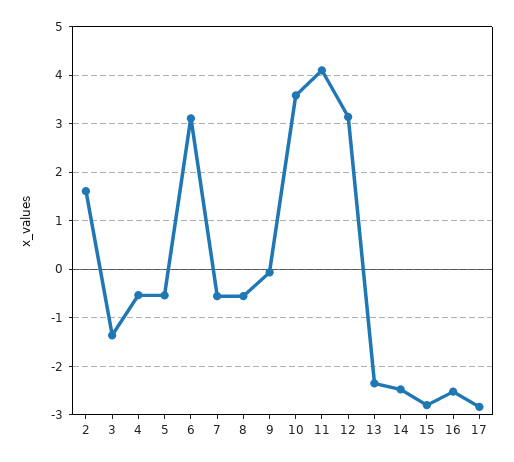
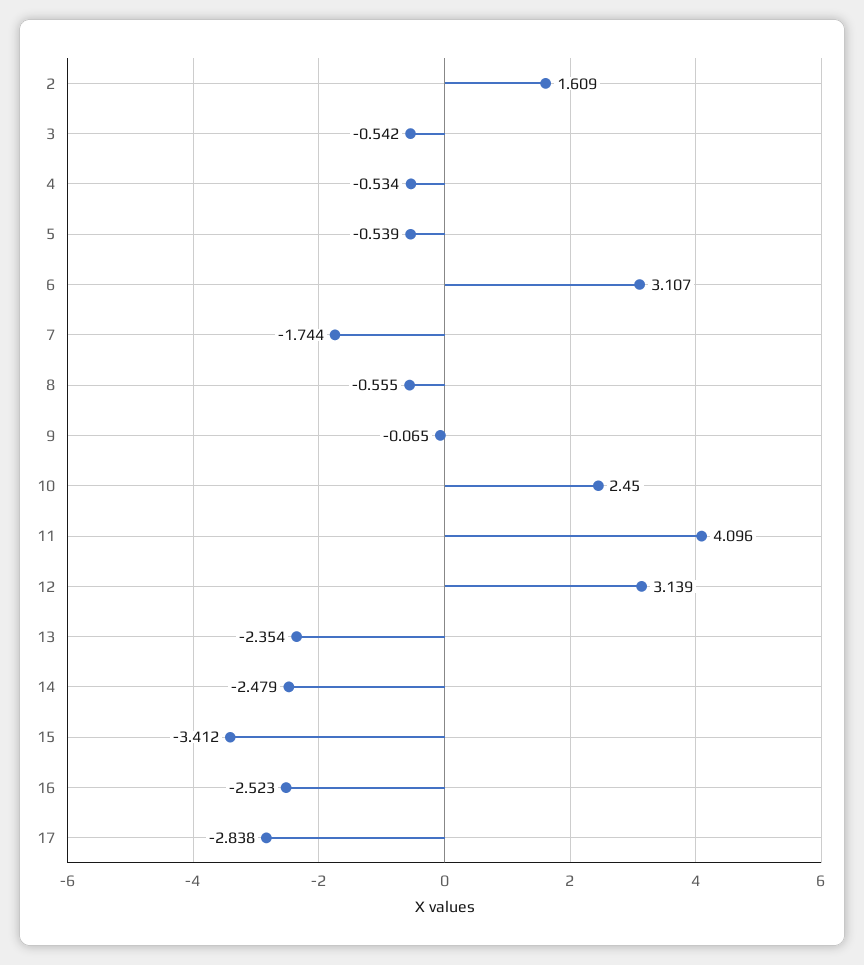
  {
    "2": 1.609,
-   "3": -1.4,
+   "3": -0.542,
    "4": -0.534,
    "5": -0.539,
    "6": 3.107,
-   "7": -0.6,
+   "7": -1.744,
    "8": -0.555,
    "9": -0.065,
-   "10": 3.6,
+   "10": 2.45,
    "11": 4.096,
    "12": 3.139,
    "13": -2.354,
    "14": -2.479,
-   "15": -2.8,
+   "15": -3.412,
    "16": -2.523,
    "17": -2.838
  }

